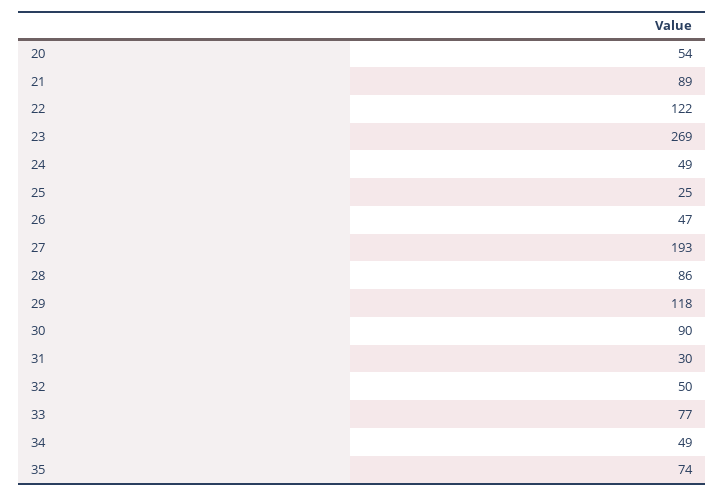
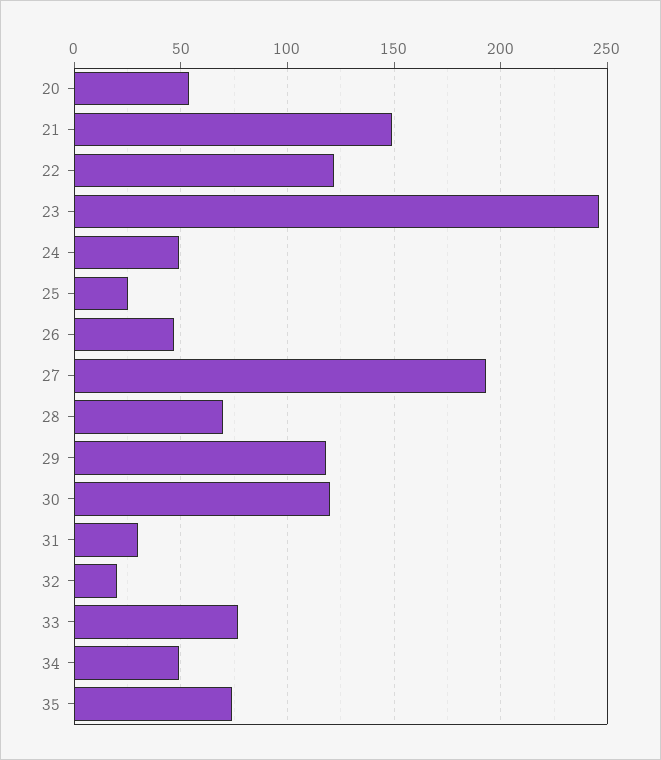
  {
    "20": 54,
-   "21": 89,
+   "21": 150,
    "22": 122,
-   "23": 269,
+   "23": 245,
    "24": 49,
    "25": 25,
    "26": 47,
    "27": 193,
-   "28": 86,
+   "28": 70,
    "29": 118,
-   "30": 90,
+   "30": 120,
    "31": 30,
-   "32": 50,
+   "32": 20,
    "33": 77,
    "34": 49,
    "35": 74
  }

